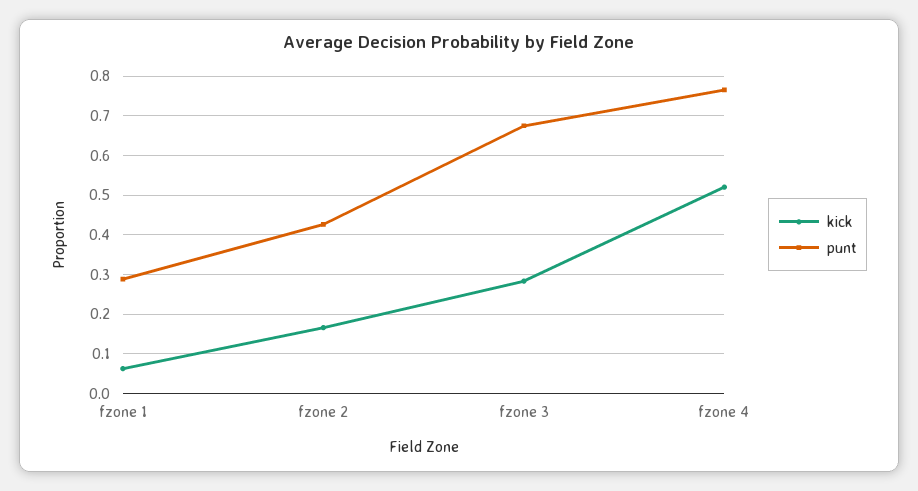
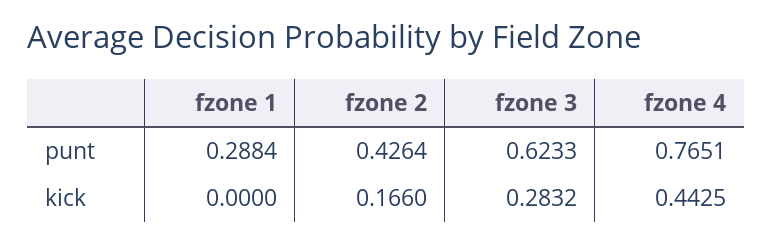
  {
    "kick": {
-     "fzone 1": 0.06,
+     "fzone 1": 0,
      "fzone 2": 0.166,
      "fzone 3": 0.2832,
-     "fzone 4": 0.52
+     "fzone 4": 0.4425
    },
    "punt": {
      "fzone 1": 0.2884,
      "fzone 2": 0.4264,
-     "fzone 3": 0.68,
+     "fzone 3": 0.6233,
      "fzone 4": 0.7651
    }
  }

